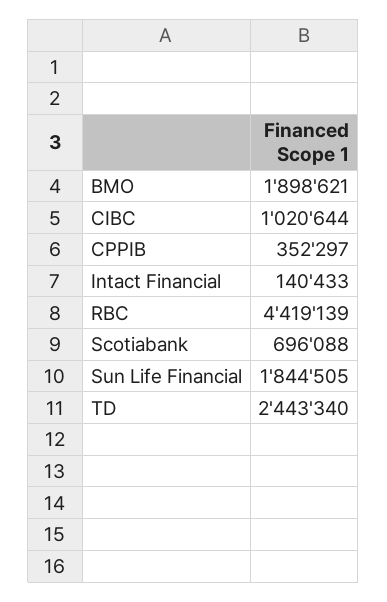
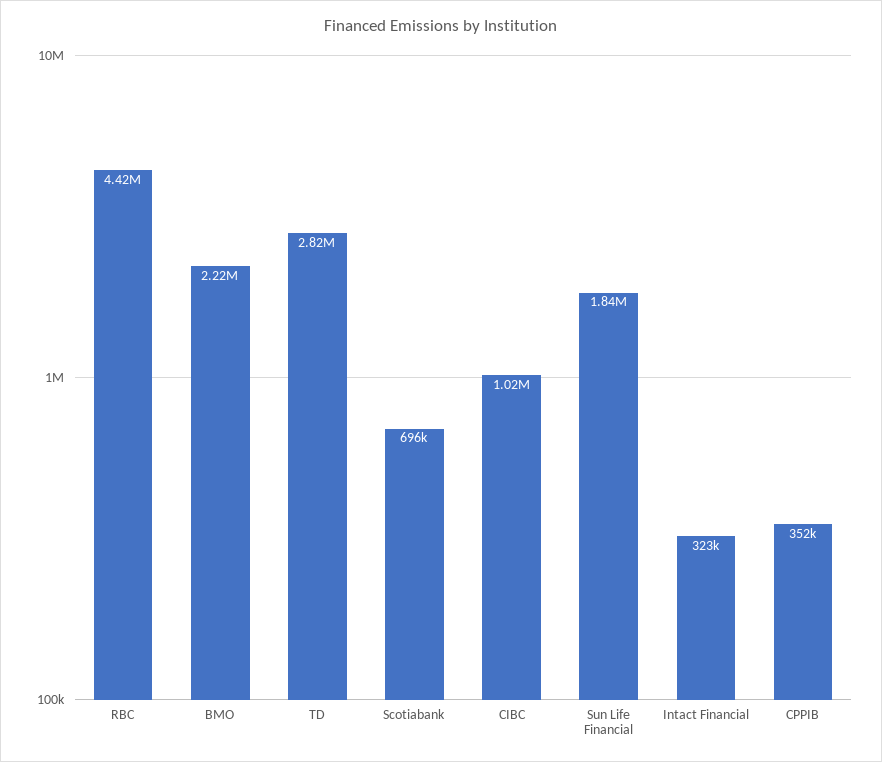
  {
-   "BMO": 1898621,
+   "BMO": 2220000,
    "CIBC": 1020644,
    "CPPIB": 352297,
-   "Intact Financial": 140433,
+   "Intact Financial": 323000,
    "RBC": 4419139,
    "Scotiabank": 696088,
    "Sun Life Financial": 1844505,
-   "TD": 2443340
+   "TD": 2820000
  }

